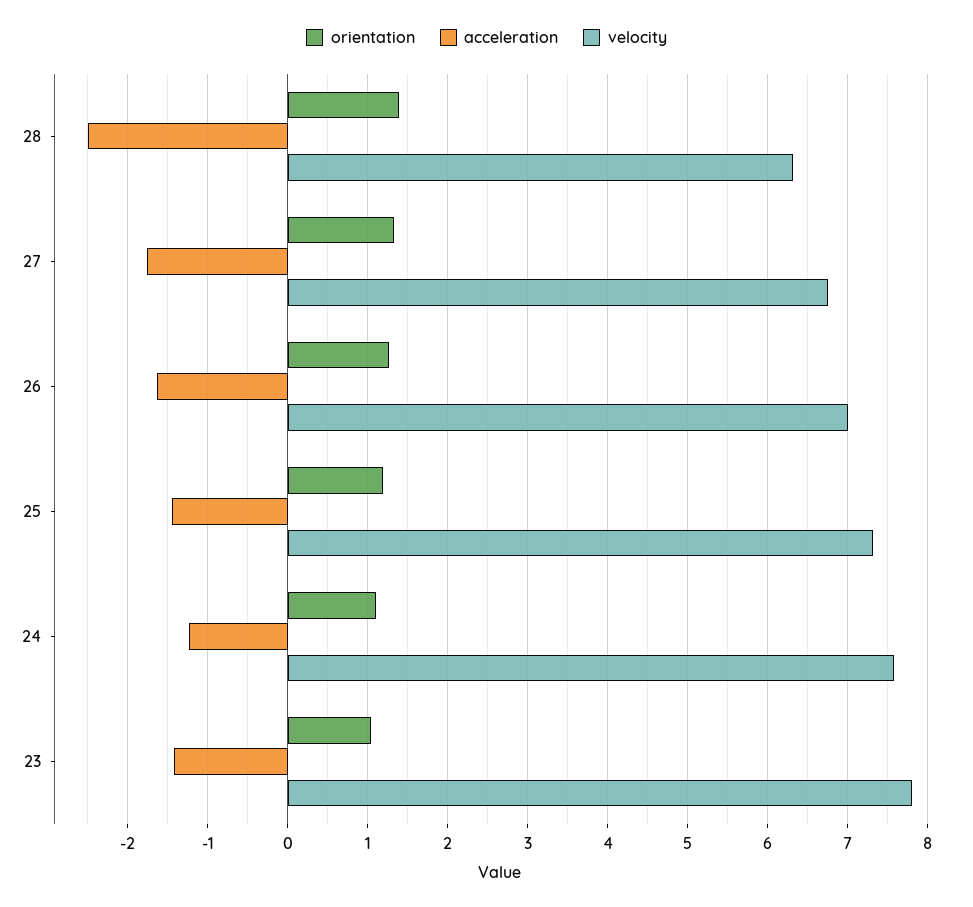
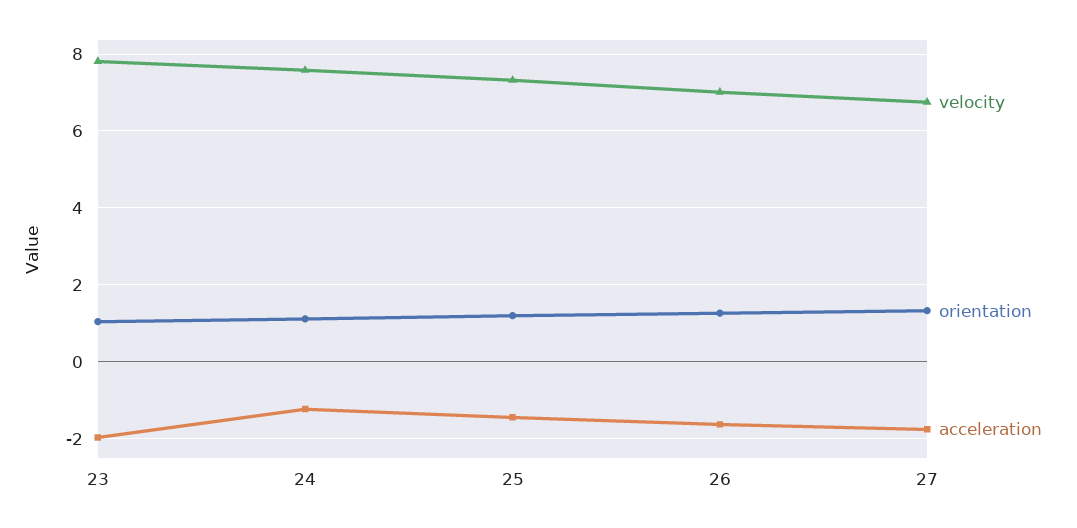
  {
    "orientation": {
-     "28": 1.4,
      "27": 1.3,
      "26": 1.3,
      "25": 1.2,
      "24": 1.1,
      "23": 1
    },
    "acceleration": {
-     "28": -2.5,
      "27": -1.8,
      "26": -1.6,
      "25": -1.5,
      "24": -1.2,
-     "23": -1.4
+     "23": -2
    },
    "velocity": {
-     "28": 6.3,
      "27": 6.8,
      "26": 7,
      "25": 7.3,
      "24": 7.6,
      "23": 7.8
    }
  }

